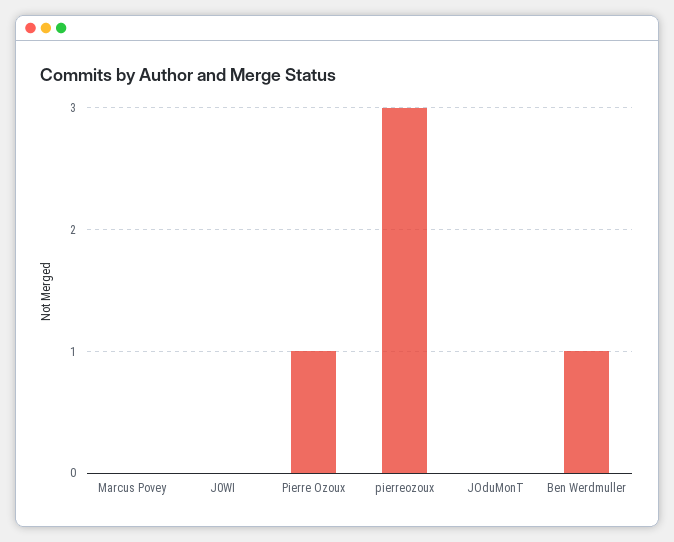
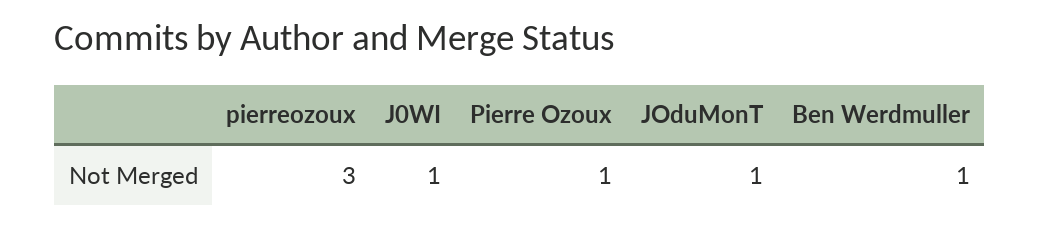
  {
-   "Marcus Povey": 0,
-   "J0WI": 0,
+   "J0WI": 1,
    "Pierre Ozoux": 1,
    "pierreozoux": 3,
-   "JOduMonT": 0,
+   "JOduMonT": 1,
    "Ben Werdmuller": 1
  }

